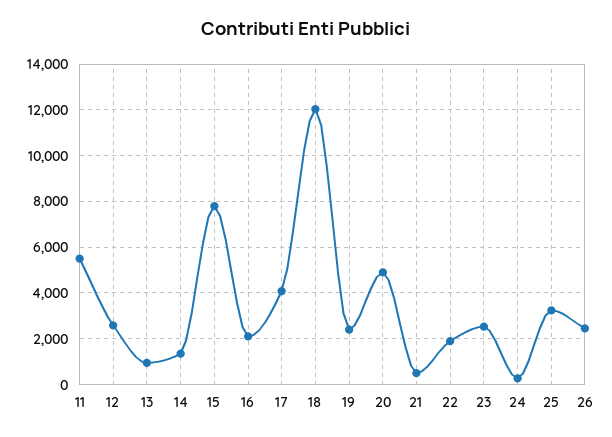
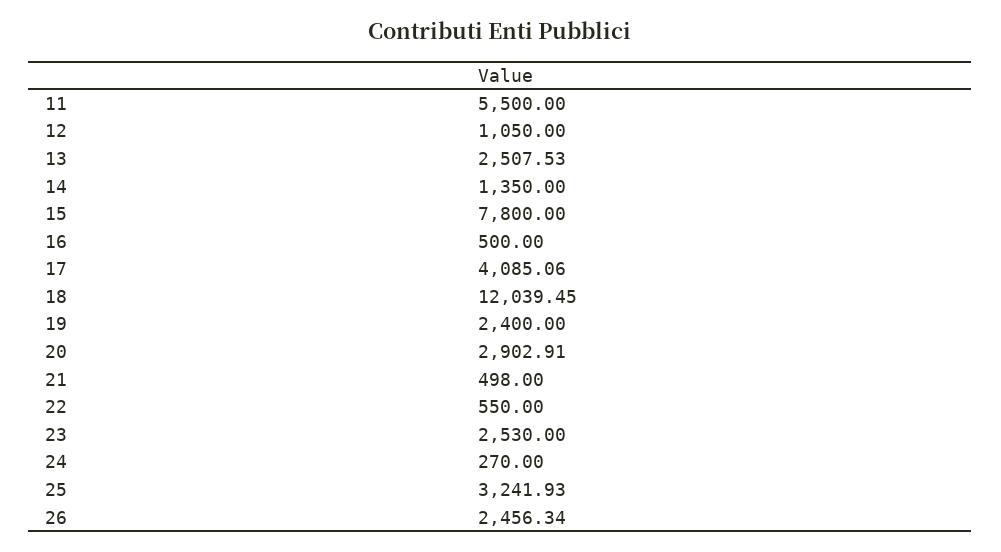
  {
    "11": 5500,
-   "12": 2500,
+   "12": 1050,
-   "13": 1000,
+   "13": 2507.53,
    "14": 1350,
    "15": 7800,
-   "16": 2000,
+   "16": 500,
    "17": 4085.06,
    "18": 12039.45,
    "19": 2400,
-   "20": 5000,
+   "20": 2902.91,
    "21": 498,
-   "22": 2000,
+   "22": 550,
    "23": 2530,
    "24": 270,
    "25": 3241.93,
    "26": 2456.34
  }

